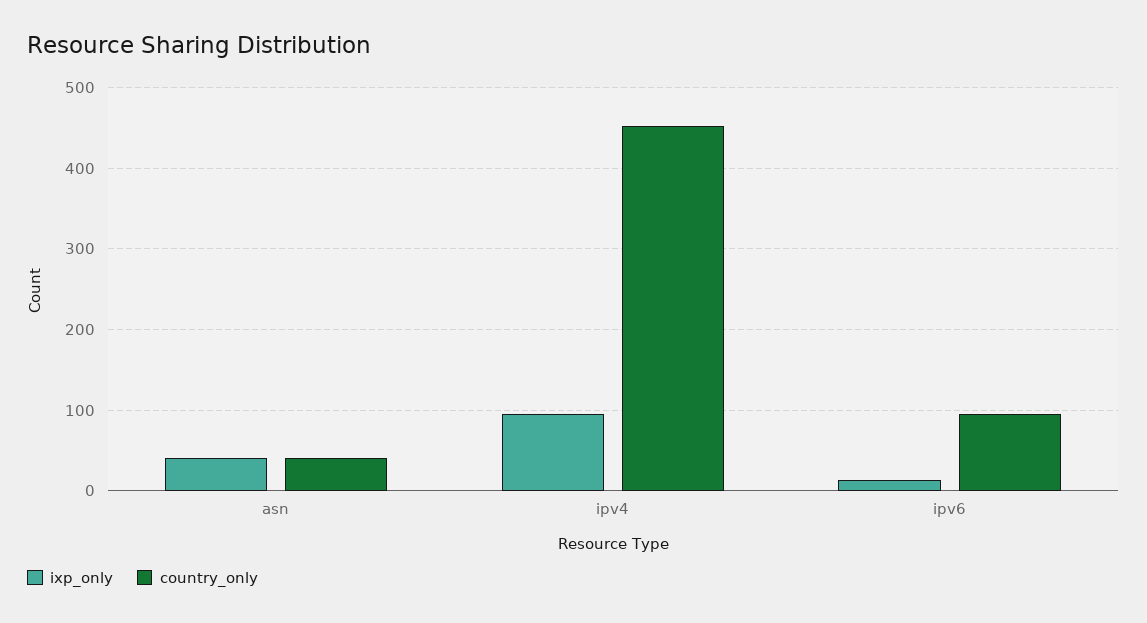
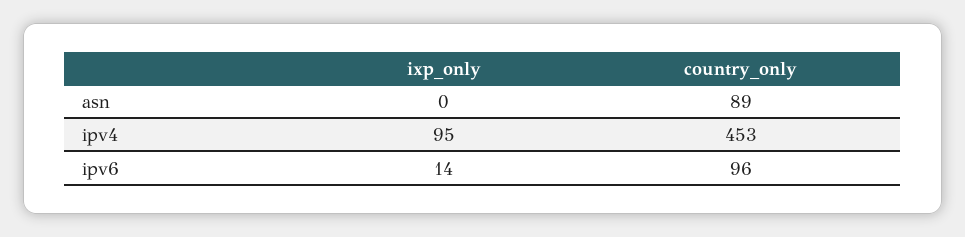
  {
    "ixp_only": {
-     "asn": 40,
+     "asn": 0,
      "ipv4": 95,
      "ipv6": 14
    },
    "country_only": {
-     "asn": 40,
+     "asn": 89,
      "ipv4": 453,
      "ipv6": 96
    }
  }

